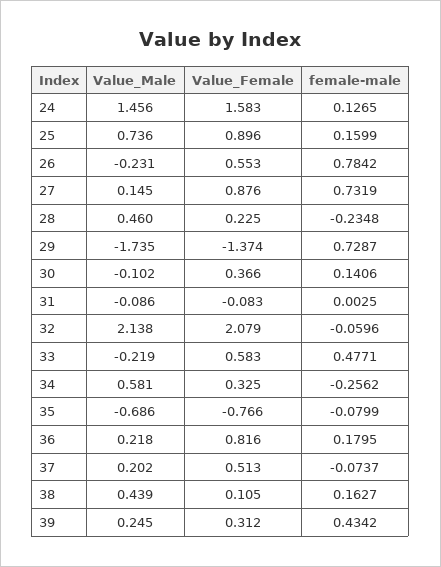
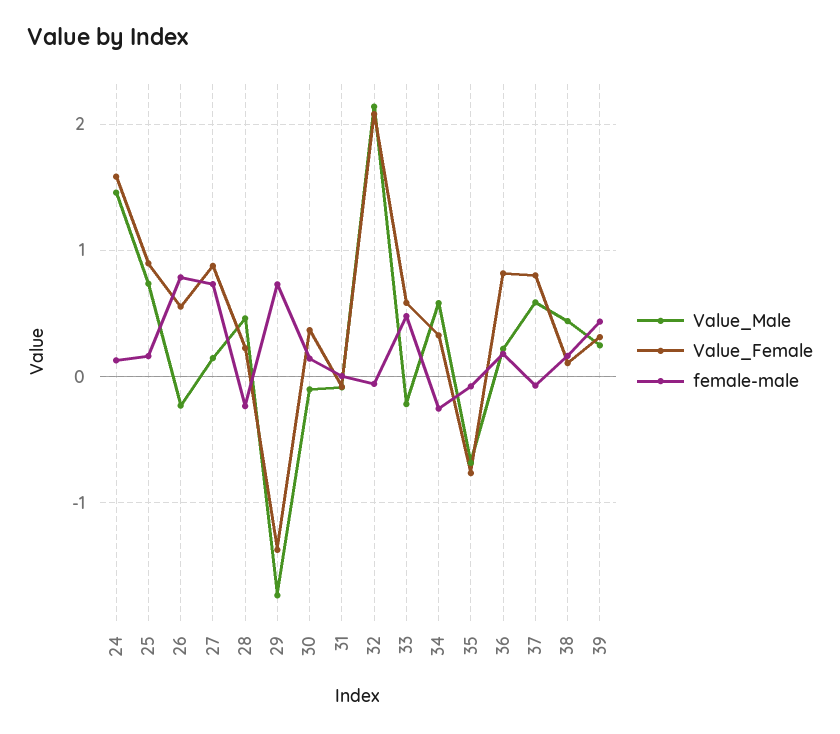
  {
    "Value_Male": {
      "24": 1.456,
      "25": 0.736,
      "26": -0.231,
      "27": 0.145,
      "28": 0.46,
      "29": -1.735,
      "30": -0.102,
      "31": -0.086,
      "32": 2.138,
      "33": -0.219,
      "34": 0.581,
      "35": -0.686,
      "36": 0.218,
-     "37": 0.202,
+     "37": 0.6,
      "38": 0.439,
      "39": 0.245
    },
    "Value_Female": {
      "24": 1.583,
      "25": 0.896,
      "26": 0.553,
      "27": 0.876,
      "28": 0.225,
      "29": -1.374,
      "30": 0.366,
      "31": -0.083,
      "32": 2.079,
      "33": 0.583,
      "34": 0.325,
      "35": -0.766,
      "36": 0.816,
-     "37": 0.513,
+     "37": 0.8,
      "38": 0.105,
      "39": 0.312
    },
    "female-male": {
      "24": 0.1265,
      "25": 0.1599,
      "26": 0.7842,
      "27": 0.7319,
      "28": -0.2348,
      "29": 0.7287,
      "30": 0.1406,
      "31": 0.0025,
      "32": -0.0596,
      "33": 0.4771,
      "34": -0.2562,
      "35": -0.0799,
      "36": 0.1795,
      "37": -0.0737,
      "38": 0.1627,
      "39": 0.4342
    }
  }

